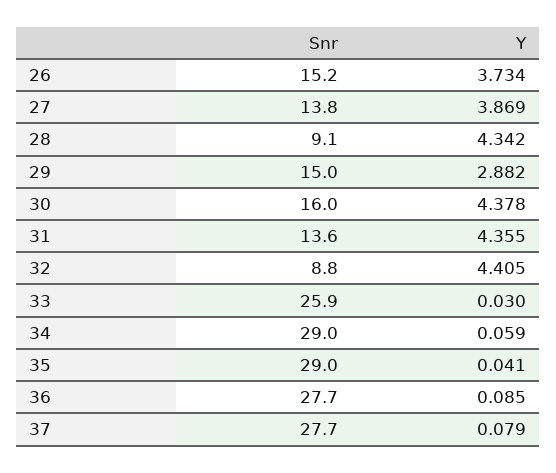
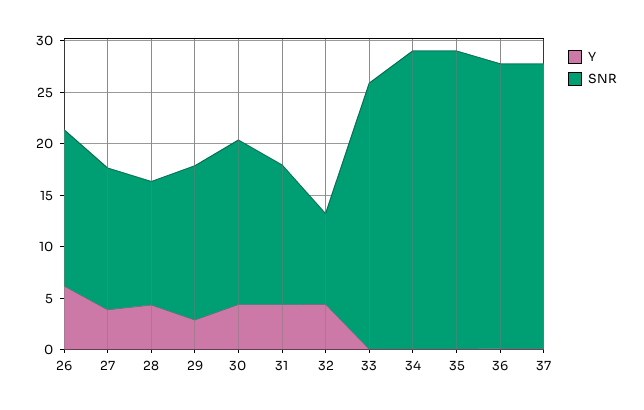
  {
    "Snr": {
      "26": 15.2,
      "27": 13.8,
-     "28": 9.1,
+     "28": 12,
      "29": 15,
      "30": 16,
      "31": 13.6,
      "32": 8.8,
      "33": 25.9,
      "34": 29,
      "35": 29,
      "36": 27.7,
      "37": 27.7
    },
    "Y": {
-     "26": 3.734,
+     "26": 6,
      "27": 3.869,
      "28": 4.342,
      "29": 2.882,
      "30": 4.378,
      "31": 4.355,
      "32": 4.405,
      "33": 0.03,
      "34": 0.059,
      "35": 0.041,
      "36": 0.085,
      "37": 0.079
    }
  }

